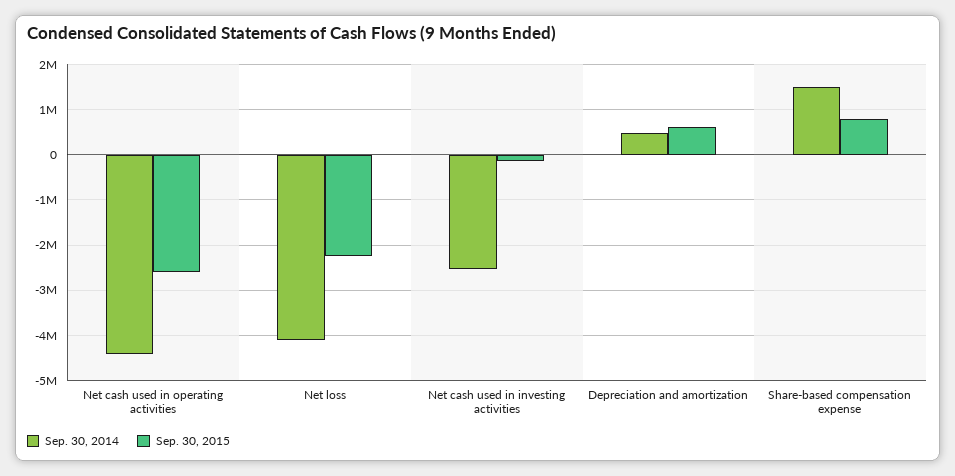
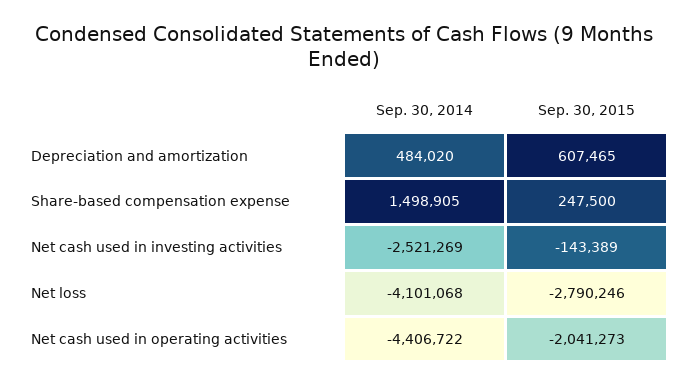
  {
    "Sep. 30, 2014": {
      "Net cash used in operating activities": -4406722,
      "Net loss": -4101068,
      "Net cash used in investing activities": -2521269,
      "Depreciation and amortization": 484020,
      "Share-based compensation expense": 1498905
    },
    "Sep. 30, 2015": {
-     "Net cash used in operating activities": -2600000,
+     "Net cash used in operating activities": -2041273,
-     "Net loss": -2200000,
+     "Net loss": -2790246,
      "Net cash used in investing activities": -143389,
      "Depreciation and amortization": 607465,
-     "Share-based compensation expense": 800000
+     "Share-based compensation expense": 247500
    }
  }

